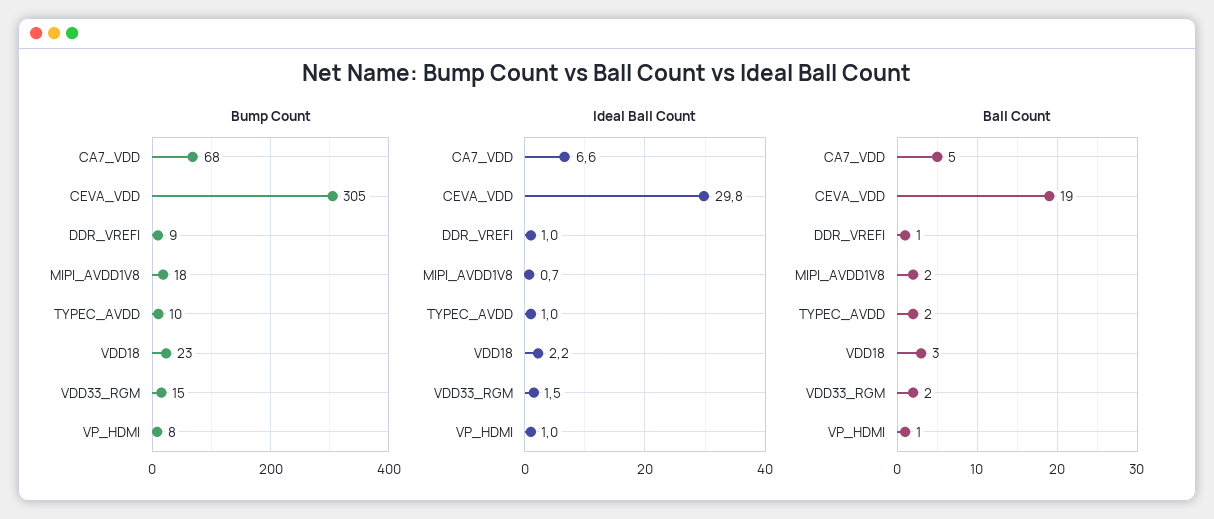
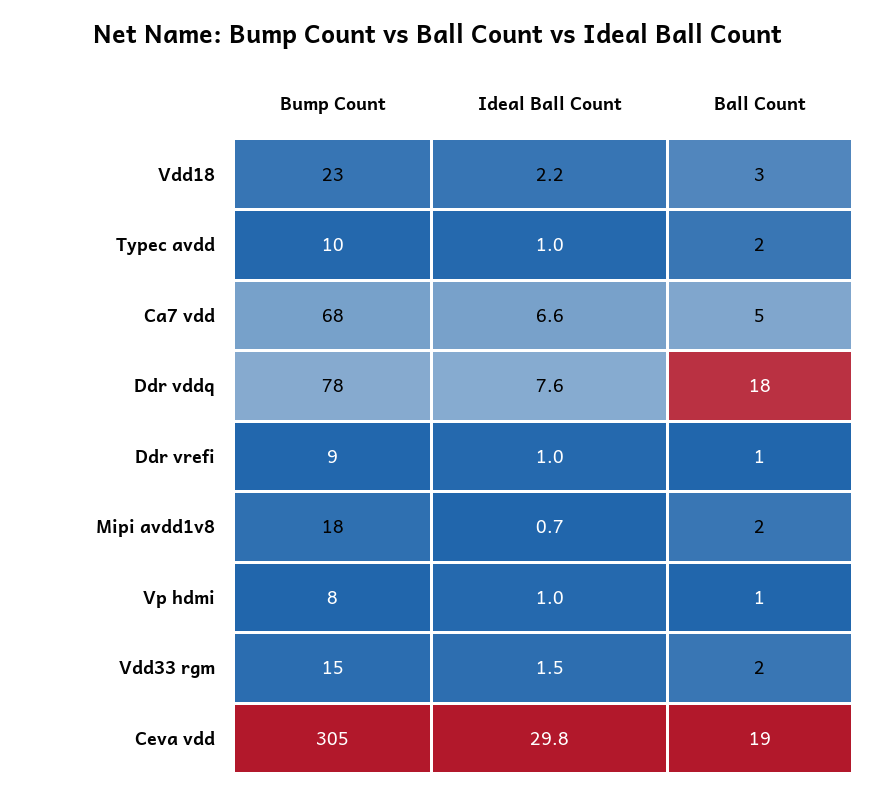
  {
    "Bump Count": {
      "CA7_VDD": 68,
      "CEVA_VDD": 305,
      "DDR_VREFI": 9,
      "MIPI_AVDD1V8": 18,
      "TYPEC_AVDD": 10,
      "VDD18": 23,
      "VDD33_RGM": 15,
-     "VP_HDMI": 8
+     "VP_HDMI": 8,
+     "Ddr vddq": 78
    },
    "Ideal Ball Count": {
      "CA7_VDD": 6.6,
      "CEVA_VDD": 29.8,
      "DDR_VREFI": 1,
      "MIPI_AVDD1V8": 0.7,
      "TYPEC_AVDD": 1,
      "VDD18": 2.2,
      "VDD33_RGM": 1.5,
-     "VP_HDMI": 1
+     "VP_HDMI": 1,
+     "Ddr vddq": 7.6
    },
    "Ball Count": {
      "CA7_VDD": 5,
      "CEVA_VDD": 19,
      "DDR_VREFI": 1,
      "MIPI_AVDD1V8": 2,
      "TYPEC_AVDD": 2,
      "VDD18": 3,
      "VDD33_RGM": 2,
-     "VP_HDMI": 1
+     "VP_HDMI": 1,
+     "Ddr vddq": 18
    }
  }

